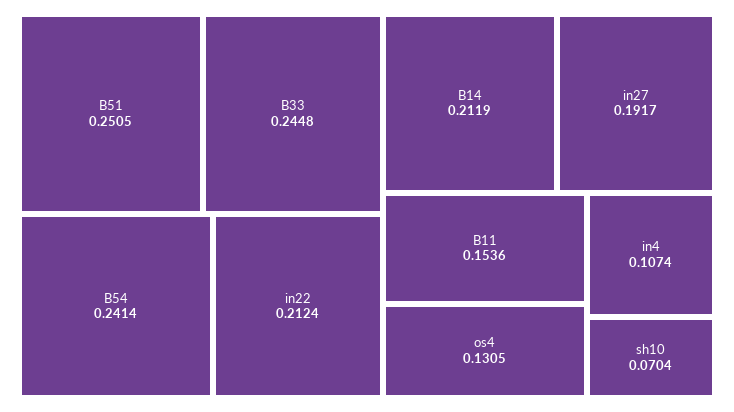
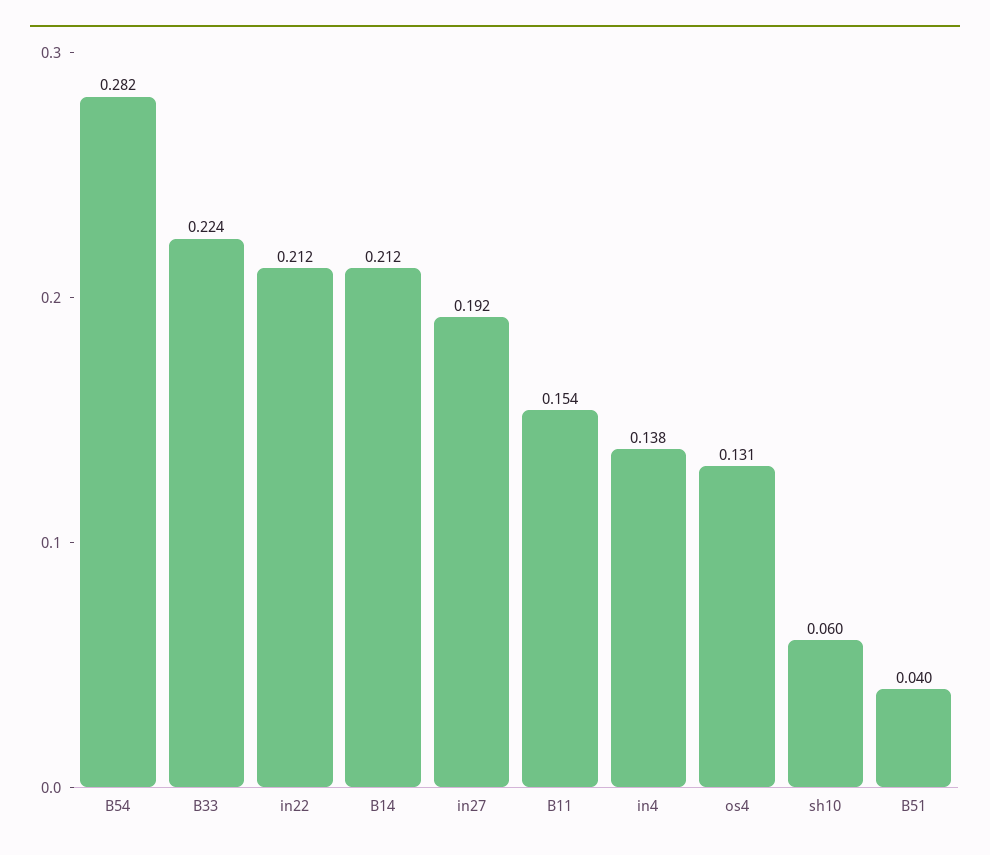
  {
-   "B51": 0.2505,
+   "B51": 0.04,
-   "B33": 0.2448,
+   "B33": 0.224,
-   "B54": 0.2414,
+   "B54": 0.282,
    "in22": 0.2124,
    "B14": 0.2119,
    "in27": 0.1917,
    "B11": 0.1536,
    "os4": 0.1305,
-   "in4": 0.1074,
+   "in4": 0.138,
-   "sh10": 0.0704
+   "sh10": 0.06
  }

